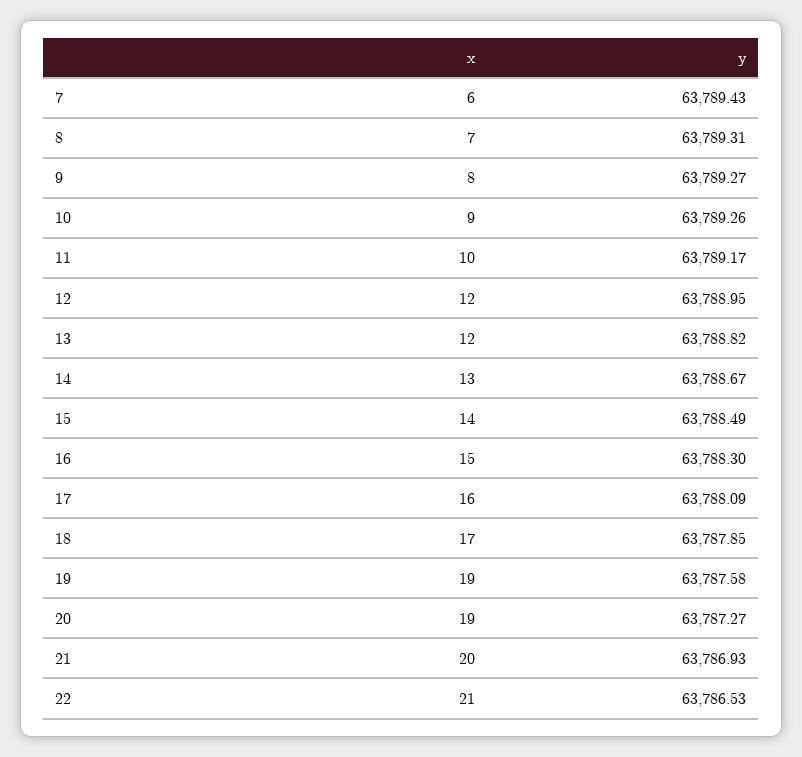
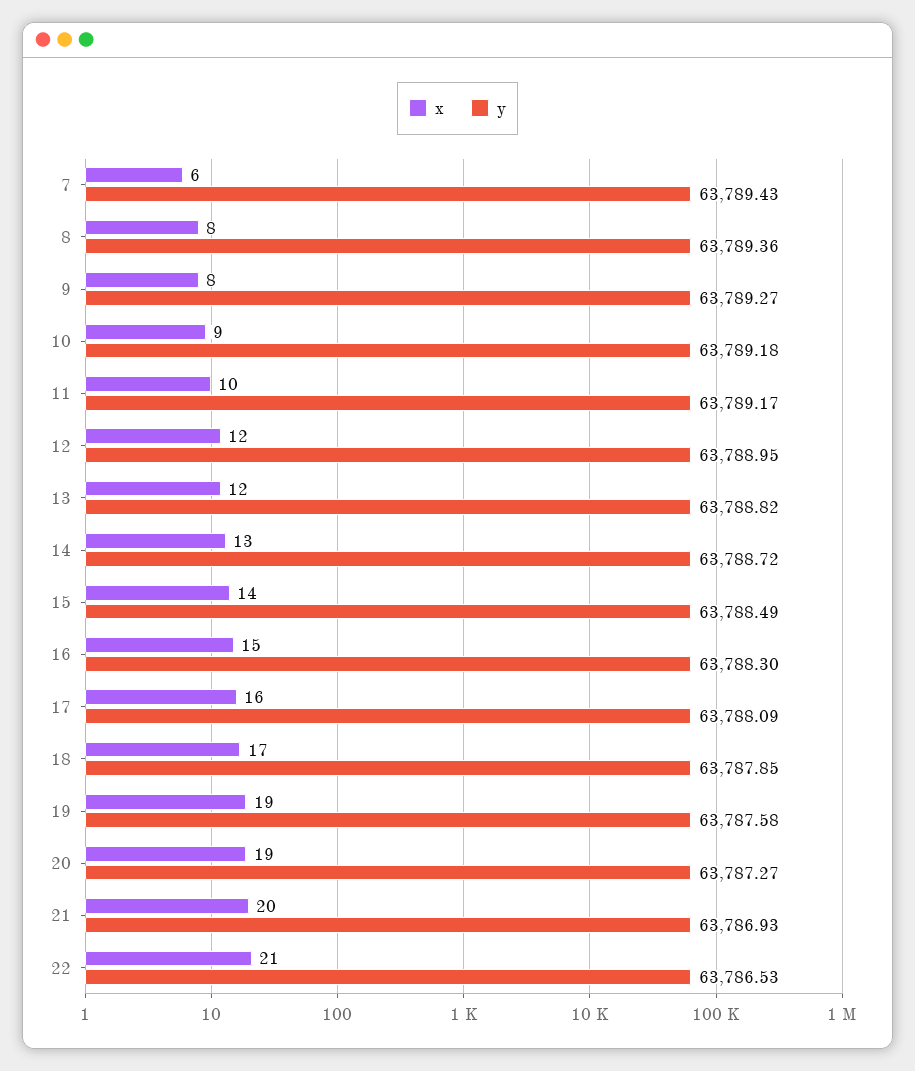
  {
    "x": {
      "7": 6,
-     "8": 7,
+     "8": 8,
      "9": 8,
      "10": 9,
      "11": 10,
      "12": 12,
      "13": 12,
      "14": 13,
      "15": 14,
      "16": 15,
      "17": 16,
      "18": 17,
      "19": 19,
      "20": 19,
      "21": 20,
      "22": 21
    },
    "y": {
      "7": 63789.43,
-     "8": 63789.31,
+     "8": 63789.36,
      "9": 63789.27,
-     "10": 63789.26,
+     "10": 63789.18,
      "11": 63789.17,
      "12": 63788.95,
      "13": 63788.82,
-     "14": 63788.67,
+     "14": 63788.72,
      "15": 63788.49,
      "16": 63788.3,
      "17": 63788.09,
      "18": 63787.85,
      "19": 63787.58,
      "20": 63787.27,
      "21": 63786.93,
      "22": 63786.53
    }
  }

